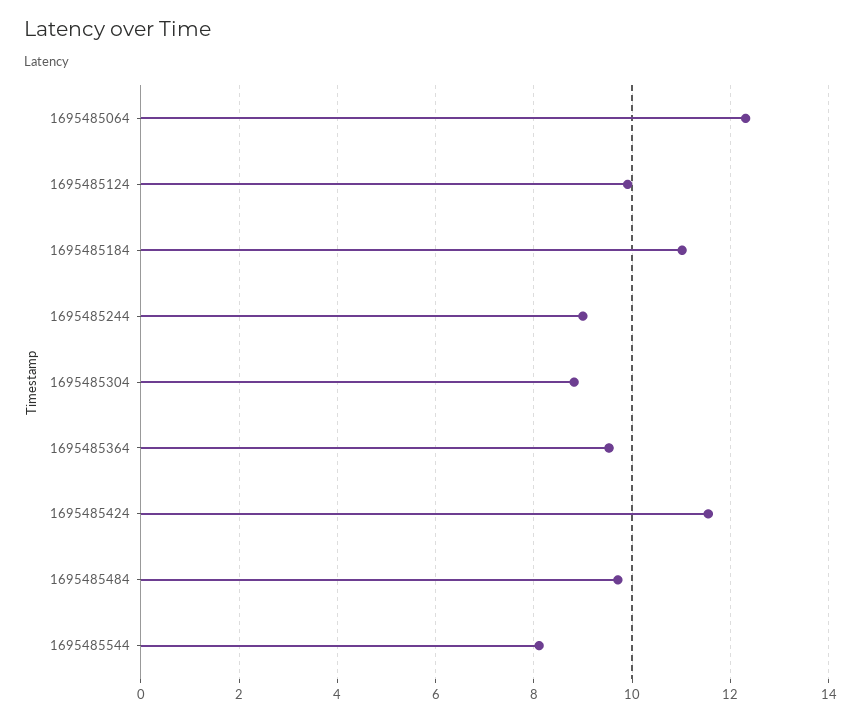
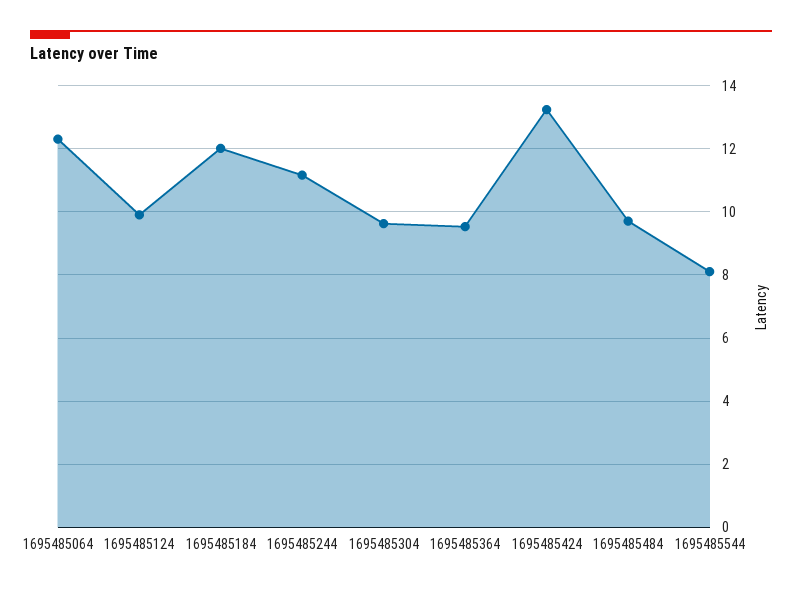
  {
    "1695485064": 12.4,
    "1695485124": 10,
-   "1695485184": 11,
+   "1695485184": 12,
-   "1695485244": 9,
+   "1695485244": 11.2,
-   "1695485304": 8.8,
+   "1695485304": 9.6,
    "1695485364": 9.6,
-   "1695485424": 11.6,
+   "1695485424": 13.2,
    "1695485484": 9.8,
    "1695485544": 8.2
  }

